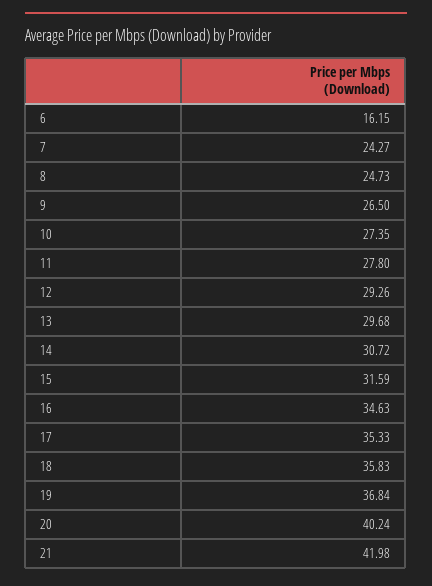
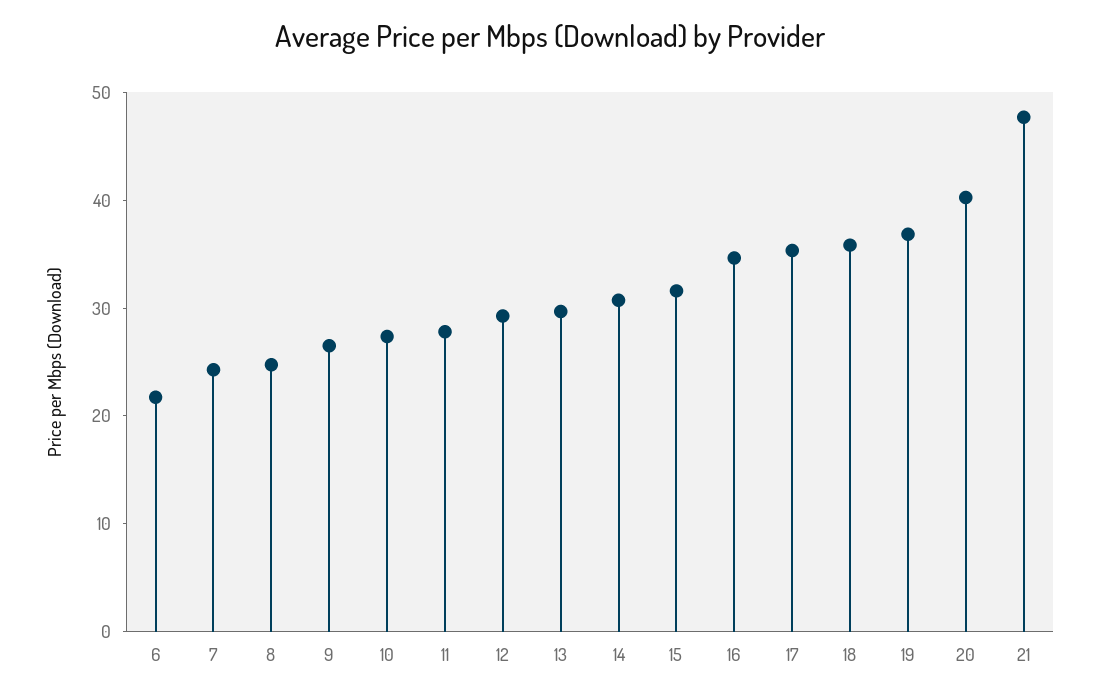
  {
-   "6": 16.15,
+   "6": 22,
    "7": 24.27,
    "8": 24.73,
    "9": 26.5,
    "10": 27.35,
    "11": 27.8,
    "12": 29.26,
    "13": 29.68,
    "14": 30.72,
    "15": 31.59,
    "16": 34.63,
    "17": 35.33,
    "18": 35.83,
    "19": 36.84,
    "20": 40.24,
-   "21": 41.98
+   "21": 48
  }

